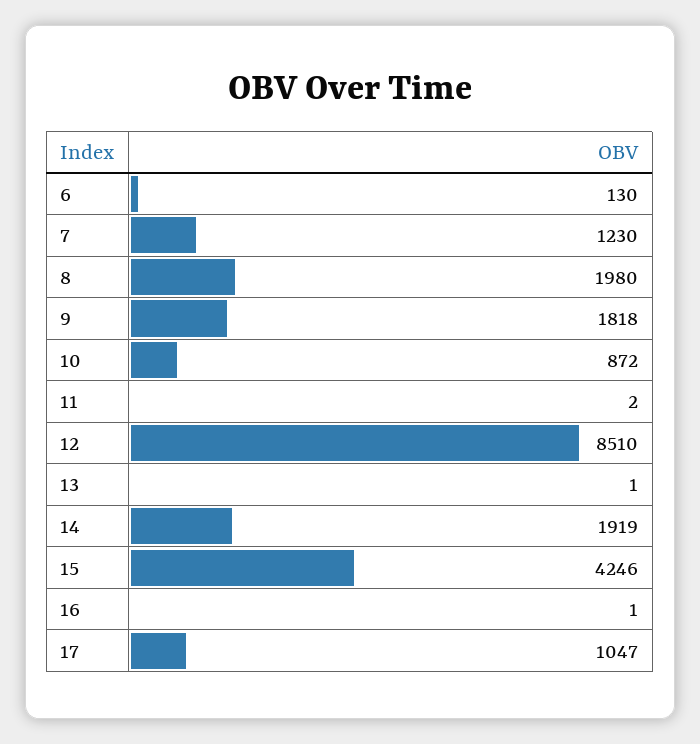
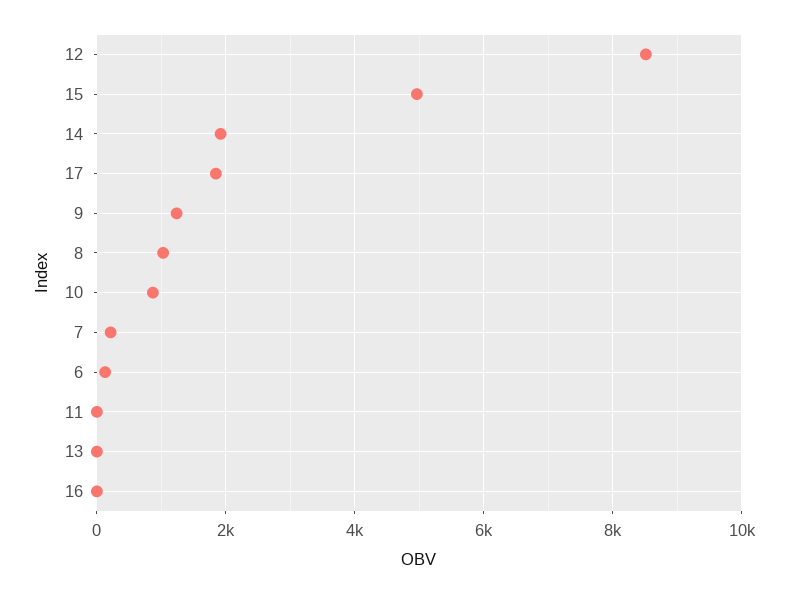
  {
    "6": 130,
-   "7": 1230,
+   "7": 200,
-   "8": 1980,
+   "8": 1000,
-   "9": 1818,
+   "9": 1200,
    "10": 872,
    "11": 2,
    "12": 8510,
    "13": 1,
    "14": 1919,
-   "15": 4246,
+   "15": 5000,
    "16": 1,
-   "17": 1047
+   "17": 1800
  }

